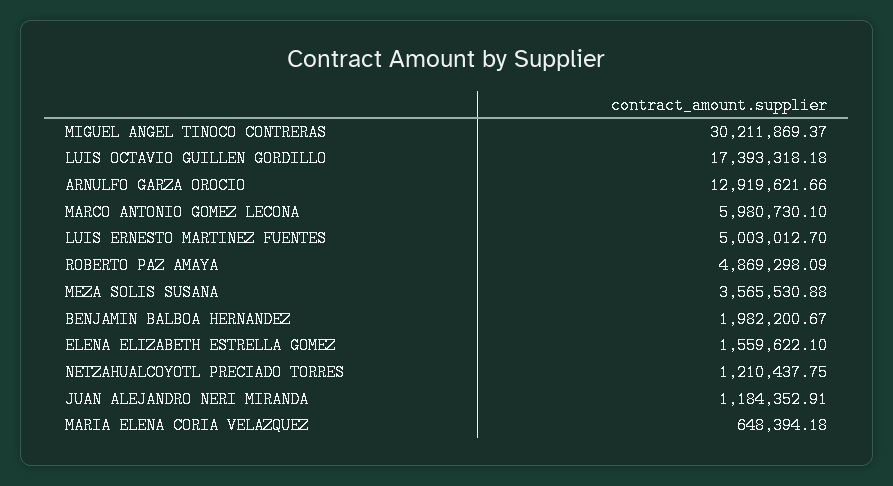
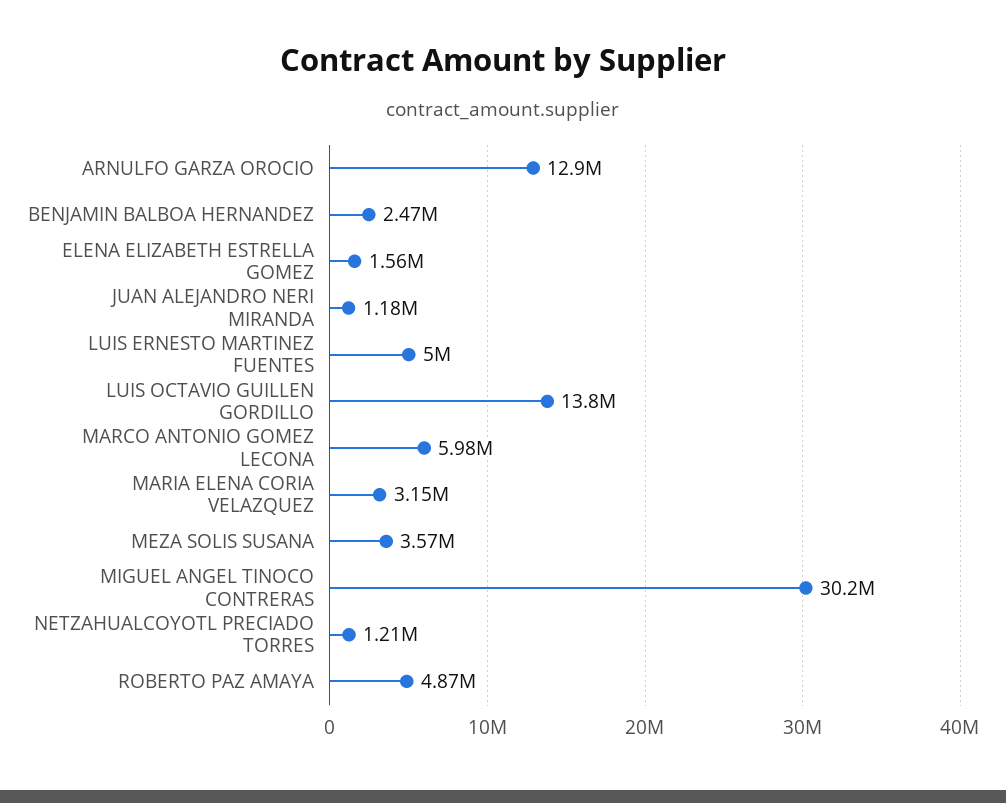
  {
    "MIGUEL ANGEL TINOCO CONTRERAS": 30211869.37,
-   "LUIS OCTAVIO GUILLEN GORDILLO": 17393318.18,
+   "LUIS OCTAVIO GUILLEN GORDILLO": 13800000,
    "ARNULFO GARZA OROCIO": 12919621.66,
    "MARCO ANTONIO GOMEZ LECONA": 5980730.1,
    "LUIS ERNESTO MARTINEZ FUENTES": 5003012.7,
    "ROBERTO PAZ AMAYA": 4869298.09,
    "MEZA SOLIS SUSANA": 3565530.88,
-   "BENJAMIN BALBOA HERNANDEZ": 1982200.67,
+   "BENJAMIN BALBOA HERNANDEZ": 2470000,
    "ELENA ELIZABETH ESTRELLA GOMEZ": 1559622.1,
    "NETZAHUALCOYOTL PRECIADO TORRES": 1210437.75,
    "JUAN ALEJANDRO NERI MIRANDA": 1184352.91,
-   "MARIA ELENA CORIA VELAZQUEZ": 648394.18
+   "MARIA ELENA CORIA VELAZQUEZ": 3150000
  }

